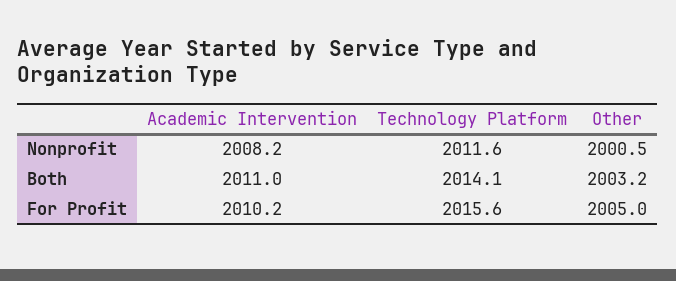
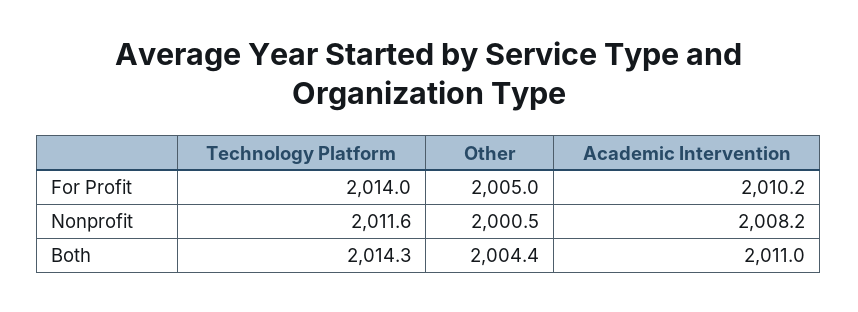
  {
    "Academic Intervention": {
      "Nonprofit": 2008.2,
      "Both": 2011,
      "For Profit": 2010.2
    },
    "Technology Platform": {
      "Nonprofit": 2011.6,
-     "Both": 2014.1,
+     "Both": 2014.3,
-     "For Profit": 2015.6
+     "For Profit": 2014
    },
    "Other": {
      "Nonprofit": 2000.5,
-     "Both": 2003.2,
+     "Both": 2004.4,
      "For Profit": 2005
    }
  }

